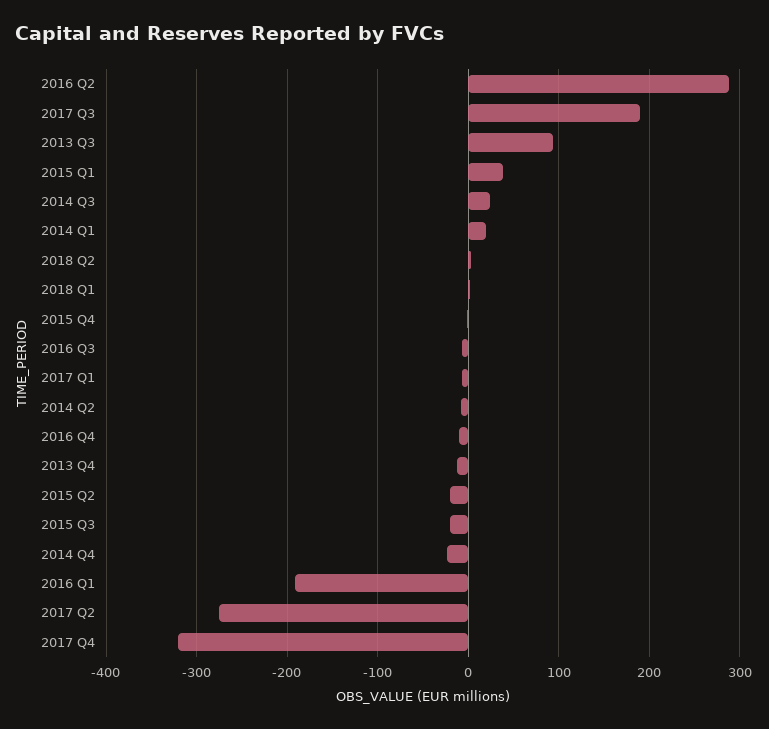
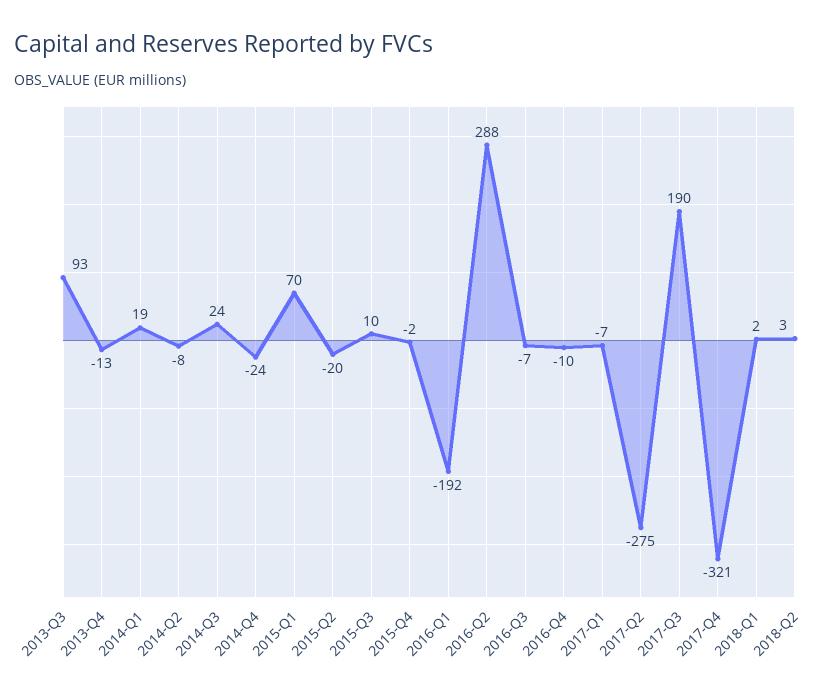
  {
    "2016 Q2": 288,
    "2017 Q3": 190,
    "2013 Q3": 93,
-   "2015 Q1": 40,
+   "2015 Q1": 70,
    "2014 Q3": 24,
    "2014 Q1": 19,
    "2018 Q2": 3,
    "2018 Q1": 2,
    "2015 Q4": -2,
    "2016 Q3": -7,
    "2017 Q1": -7,
    "2014 Q2": -8,
    "2016 Q4": -10,
    "2013 Q4": -13,
    "2015 Q2": -20,
-   "2015 Q3": -20,
+   "2015 Q3": 10,
    "2014 Q4": -24,
    "2016 Q1": -192,
    "2017 Q2": -275,
    "2017 Q4": -321
  }

